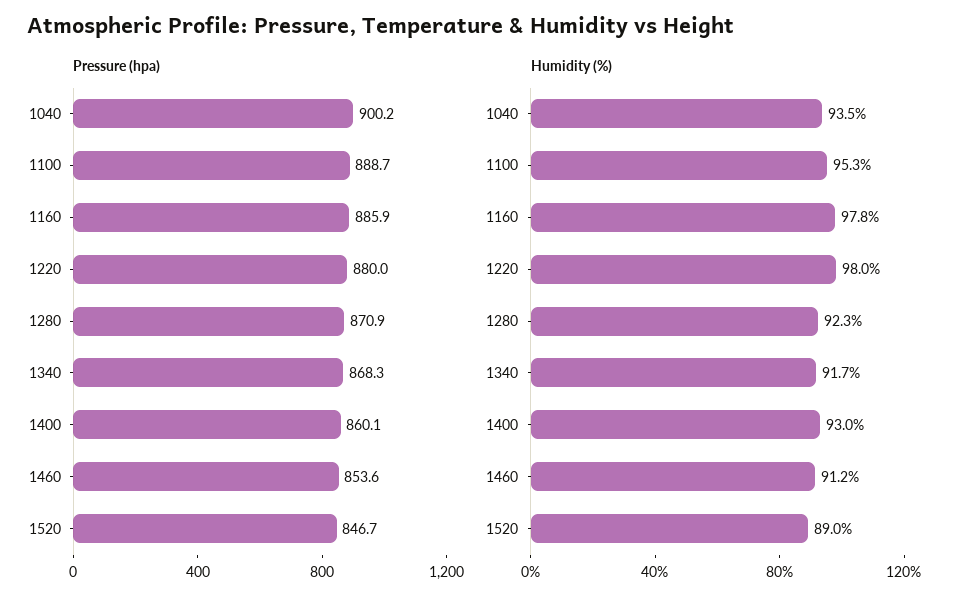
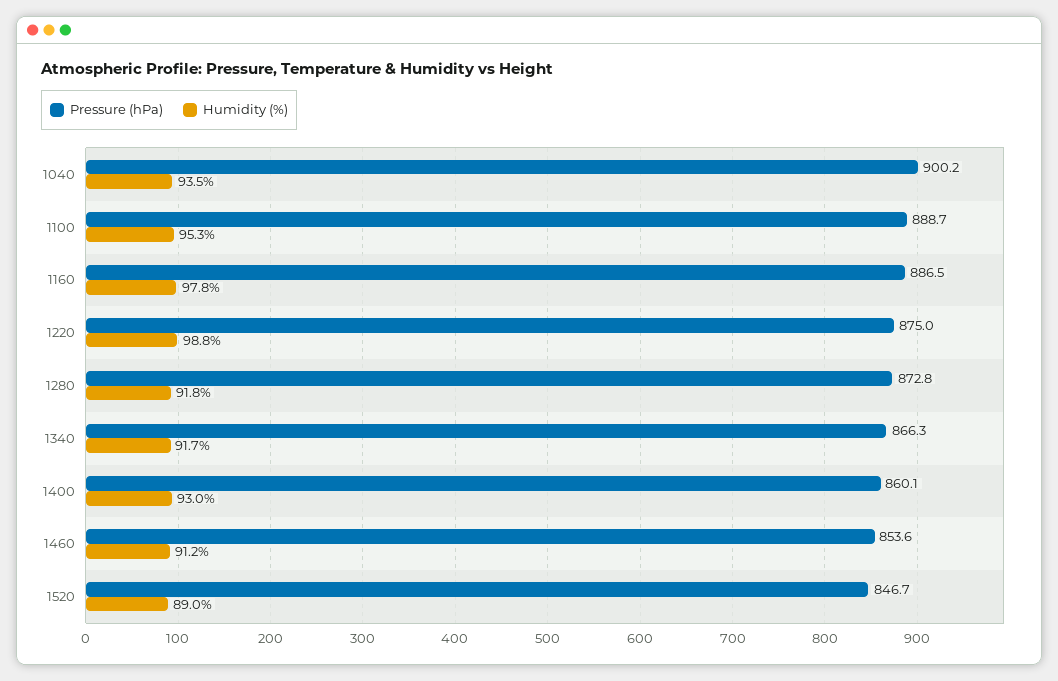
  {
    "Pressure (hpa)": {
      "1040": 900.2,
      "1100": 888.7,
-     "1160": 885.9,
+     "1160": 886.5,
-     "1220": 880,
+     "1220": 875,
-     "1280": 870.9,
+     "1280": 872.8,
-     "1340": 868.3,
+     "1340": 866.3,
      "1400": 860.1,
      "1460": 853.6,
      "1520": 846.7
    },
    "Humidity (%)": {
      "1040": 93.5,
      "1100": 95.3,
      "1160": 97.8,
-     "1220": 98,
+     "1220": 98.8,
-     "1280": 92.3,
+     "1280": 91.8,
      "1340": 91.7,
      "1400": 93,
      "1460": 91.2,
      "1520": 89
    }
  }

